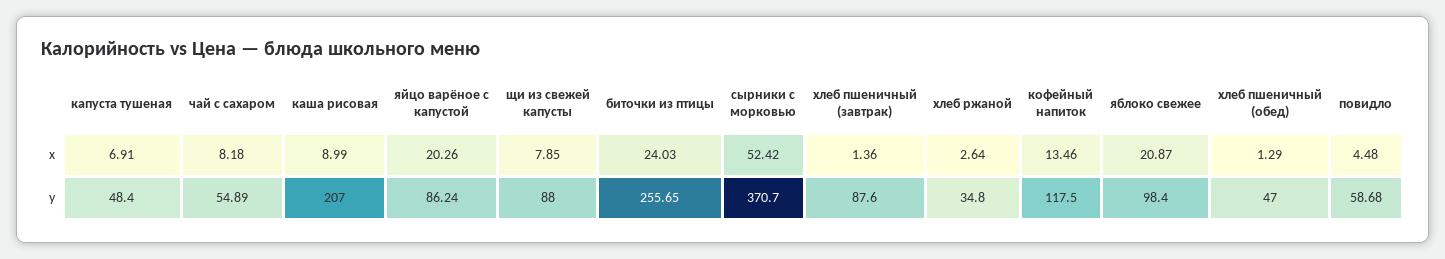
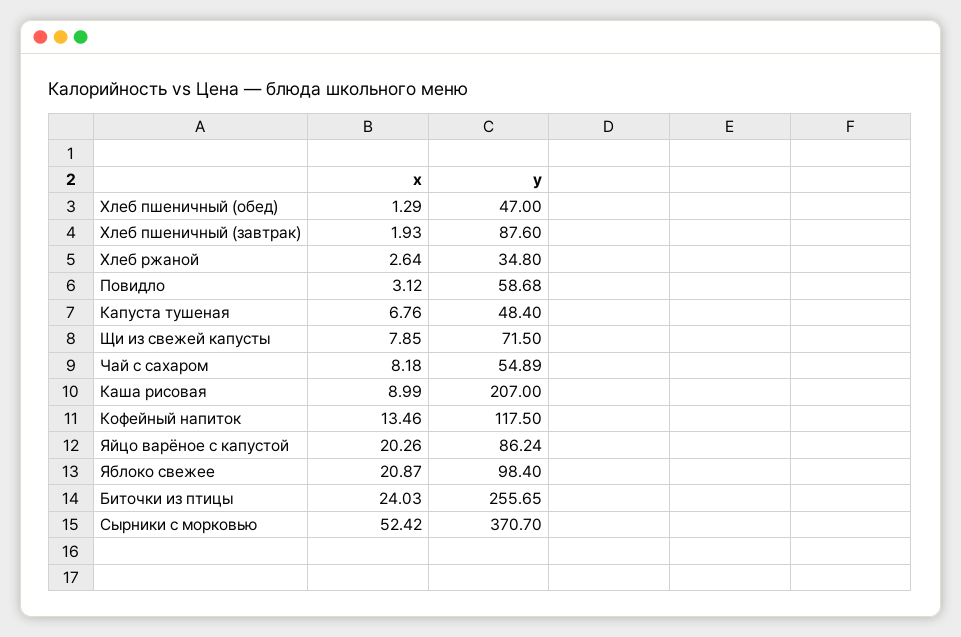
  {
    "капуста тушеная": {
-     "x": 6.91,
+     "x": 6.76,
      "y": 48.4
    },
    "чай с сахаром": {
      "x": 8.18,
      "y": 54.89
    },
    "каша рисовая": {
      "x": 8.99,
      "y": 207
    },
    "яйцо варёное с капустой": {
      "x": 20.26,
      "y": 86.24
    },
    "щи из свежей капусты": {
      "x": 7.85,
-     "y": 88
+     "y": 71.5
    },
    "биточки из птицы": {
      "x": 24.03,
      "y": 255.65
    },
    "сырники с морковью": {
      "x": 52.42,
      "y": 370.7
    },
    "хлеб пшеничный (завтрак)": {
-     "x": 1.36,
+     "x": 1.93,
      "y": 87.6
    },
    "хлеб ржаной": {
      "x": 2.64,
      "y": 34.8
    },
    "кофейный напиток": {
      "x": 13.46,
      "y": 117.5
    },
    "яблоко свежее": {
      "x": 20.87,
      "y": 98.4
    },
    "хлеб пшеничный (обед)": {
      "x": 1.29,
      "y": 47
    },
    "повидло": {
-     "x": 4.48,
+     "x": 3.12,
      "y": 58.68
    }
  }

